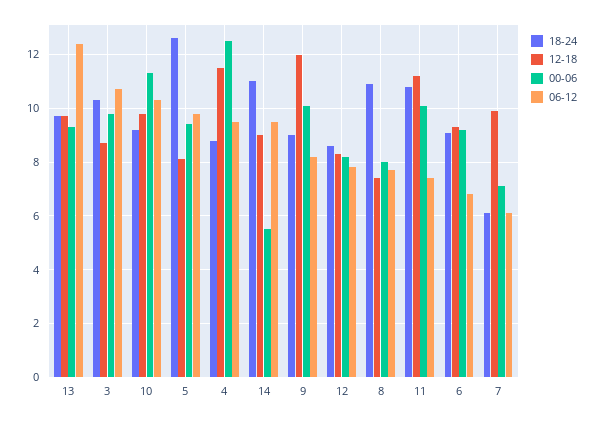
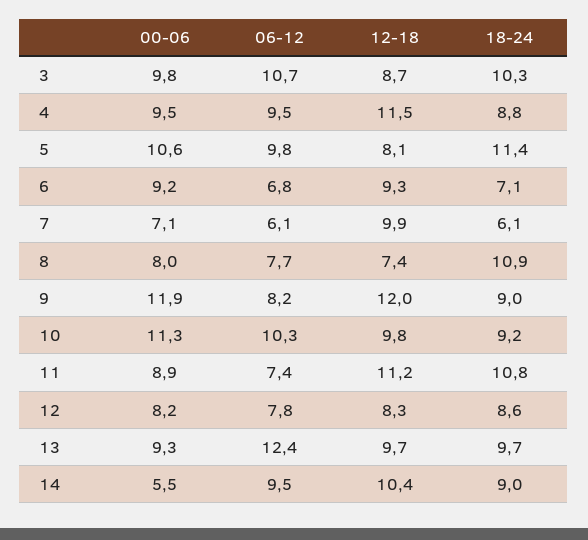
  {
    "18-24": {
      "13": 9.7,
      "3": 10.3,
      "10": 9.2,
-     "5": 12.5,
+     "5": 11.4,
      "4": 8.8,
-     "14": 11,
+     "14": 9,
      "9": 9,
      "12": 8.6,
      "8": 10.9,
      "11": 10.8,
-     "6": 9,
+     "6": 7.1,
      "7": 6.1
    },
    "12-18": {
      "13": 9.7,
      "3": 8.7,
      "10": 9.8,
      "5": 8.1,
      "4": 11.5,
-     "14": 9,
+     "14": 10.4,
      "9": 12,
      "12": 8.3,
      "8": 7.4,
      "11": 11.2,
      "6": 9.3,
      "7": 9.9
    },
    "00-06": {
      "13": 9.3,
      "3": 9.8,
      "10": 11.3,
-     "5": 9.5,
+     "5": 10.6,
-     "4": 12.5,
+     "4": 9.5,
      "14": 5.5,
-     "9": 10,
+     "9": 11.9,
      "12": 8.2,
      "8": 8,
-     "11": 10,
+     "11": 8.9,
      "6": 9.2,
      "7": 7.1
    },
    "06-12": {
      "13": 12.4,
      "3": 10.7,
      "10": 10.3,
      "5": 9.8,
      "4": 9.5,
      "14": 9.5,
      "9": 8.2,
      "12": 7.8,
      "8": 7.7,
      "11": 7.4,
      "6": 6.8,
      "7": 6.1
    }
  }

